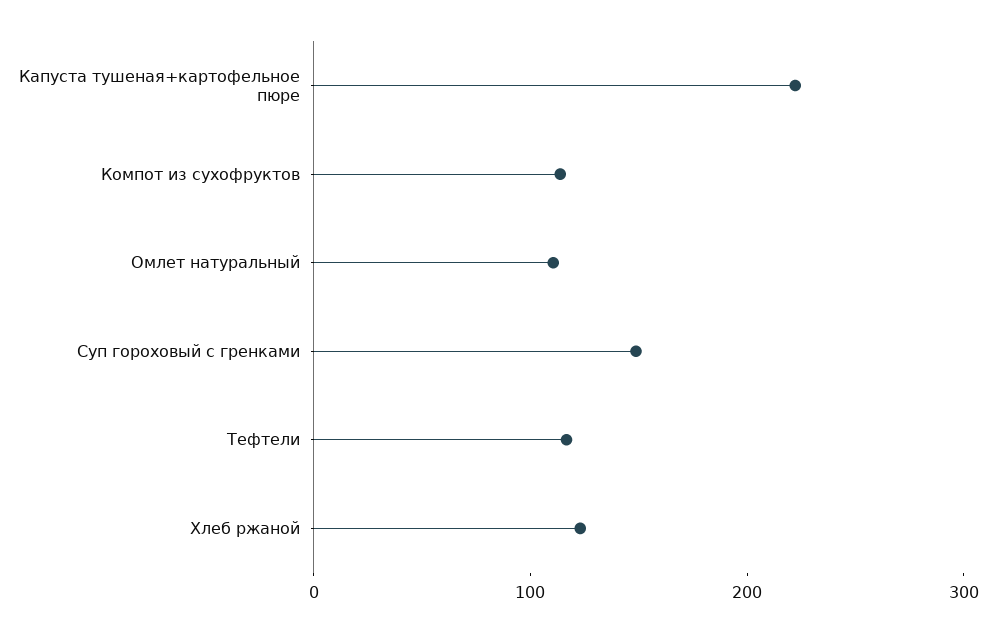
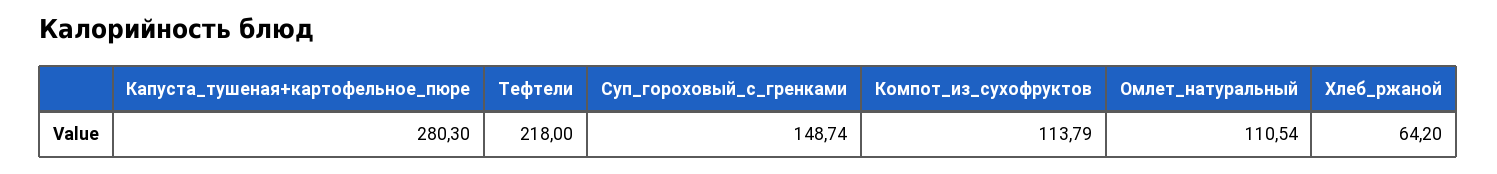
  {
-   "Капуста тушеная+картофельное пюре": 220,
+   "Капуста тушеная+картофельное пюре": 280.3,
    "Компот из сухофруктов": 113.79,
    "Омлет натуральный": 110.54,
    "Суп гороховый с гренками": 148.74,
-   "Тефтели": 120,
+   "Тефтели": 218,
-   "Хлеб ржаной": 120
+   "Хлеб ржаной": 64.2
  }

